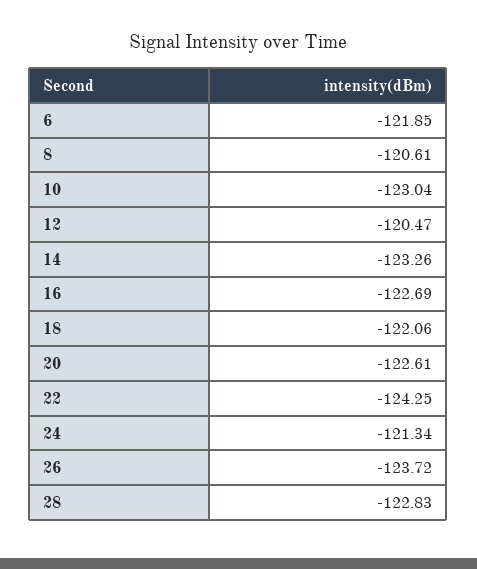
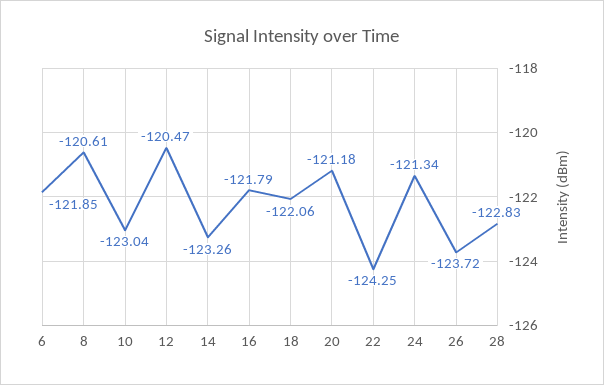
  {
    "6": -121.85,
    "8": -120.61,
    "10": -123.04,
    "12": -120.47,
    "14": -123.26,
-   "16": -122.69,
+   "16": -121.79,
    "18": -122.06,
-   "20": -122.61,
+   "20": -121.18,
    "22": -124.25,
    "24": -121.34,
    "26": -123.72,
    "28": -122.83
  }

